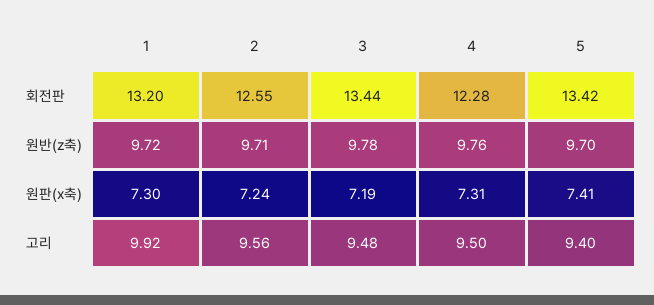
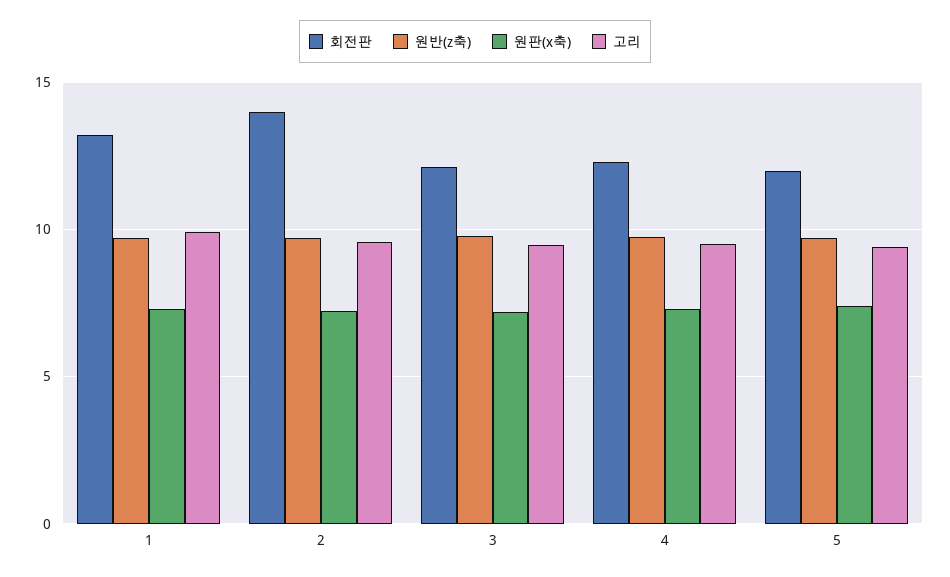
  {
    "회전판": {
      "1": 13.2,
-     "2": 12.55,
+     "2": 14,
-     "3": 13.44,
+     "3": 12,
      "4": 12.28,
-     "5": 13.42
+     "5": 12
    },
    "원반(z축)": {
      "1": 9.72,
      "2": 9.71,
      "3": 9.78,
      "4": 9.76,
      "5": 9.7
    },
    "원판(x축)": {
      "1": 7.3,
      "2": 7.24,
      "3": 7.19,
      "4": 7.31,
      "5": 7.41
    },
    "고리": {
      "1": 9.92,
      "2": 9.56,
      "3": 9.48,
      "4": 9.5,
      "5": 9.4
    }
  }

